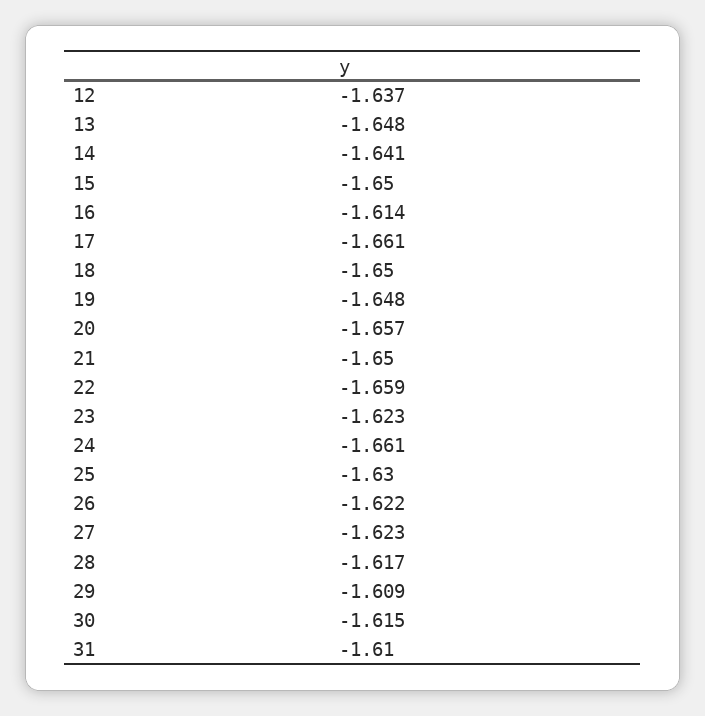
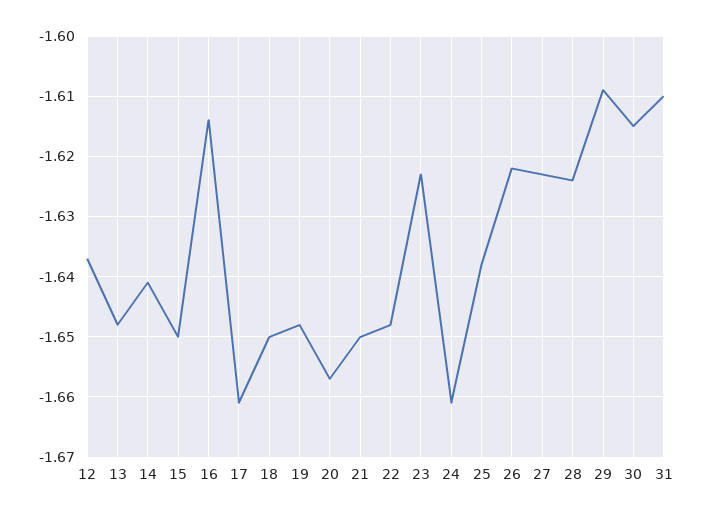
  {
    "12": -1.637,
    "13": -1.648,
    "14": -1.641,
    "15": -1.65,
    "16": -1.614,
    "17": -1.661,
    "18": -1.65,
    "19": -1.648,
    "20": -1.657,
    "21": -1.65,
-   "22": -1.659,
+   "22": -1.648,
    "23": -1.623,
    "24": -1.661,
-   "25": -1.63,
+   "25": -1.638,
    "26": -1.622,
    "27": -1.623,
-   "28": -1.617,
+   "28": -1.624,
    "29": -1.609,
    "30": -1.615,
    "31": -1.61
  }

